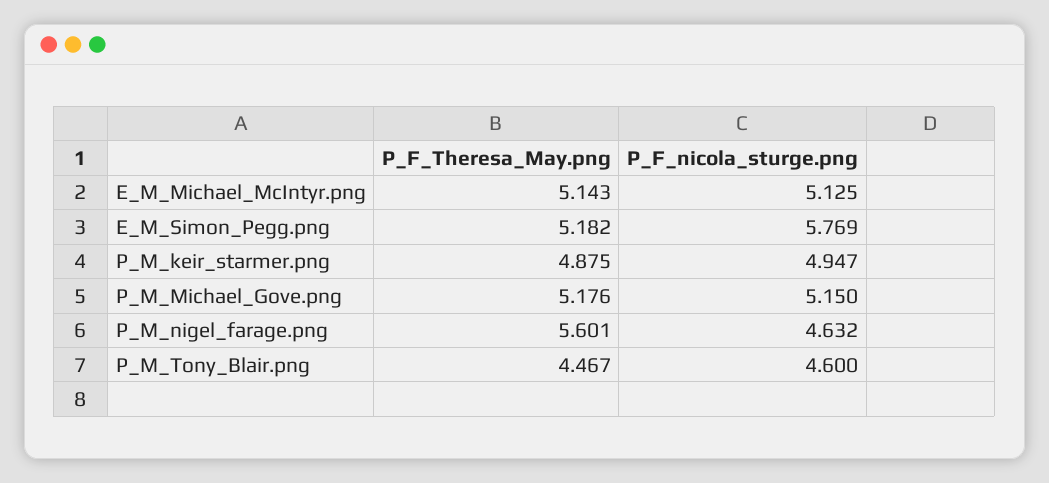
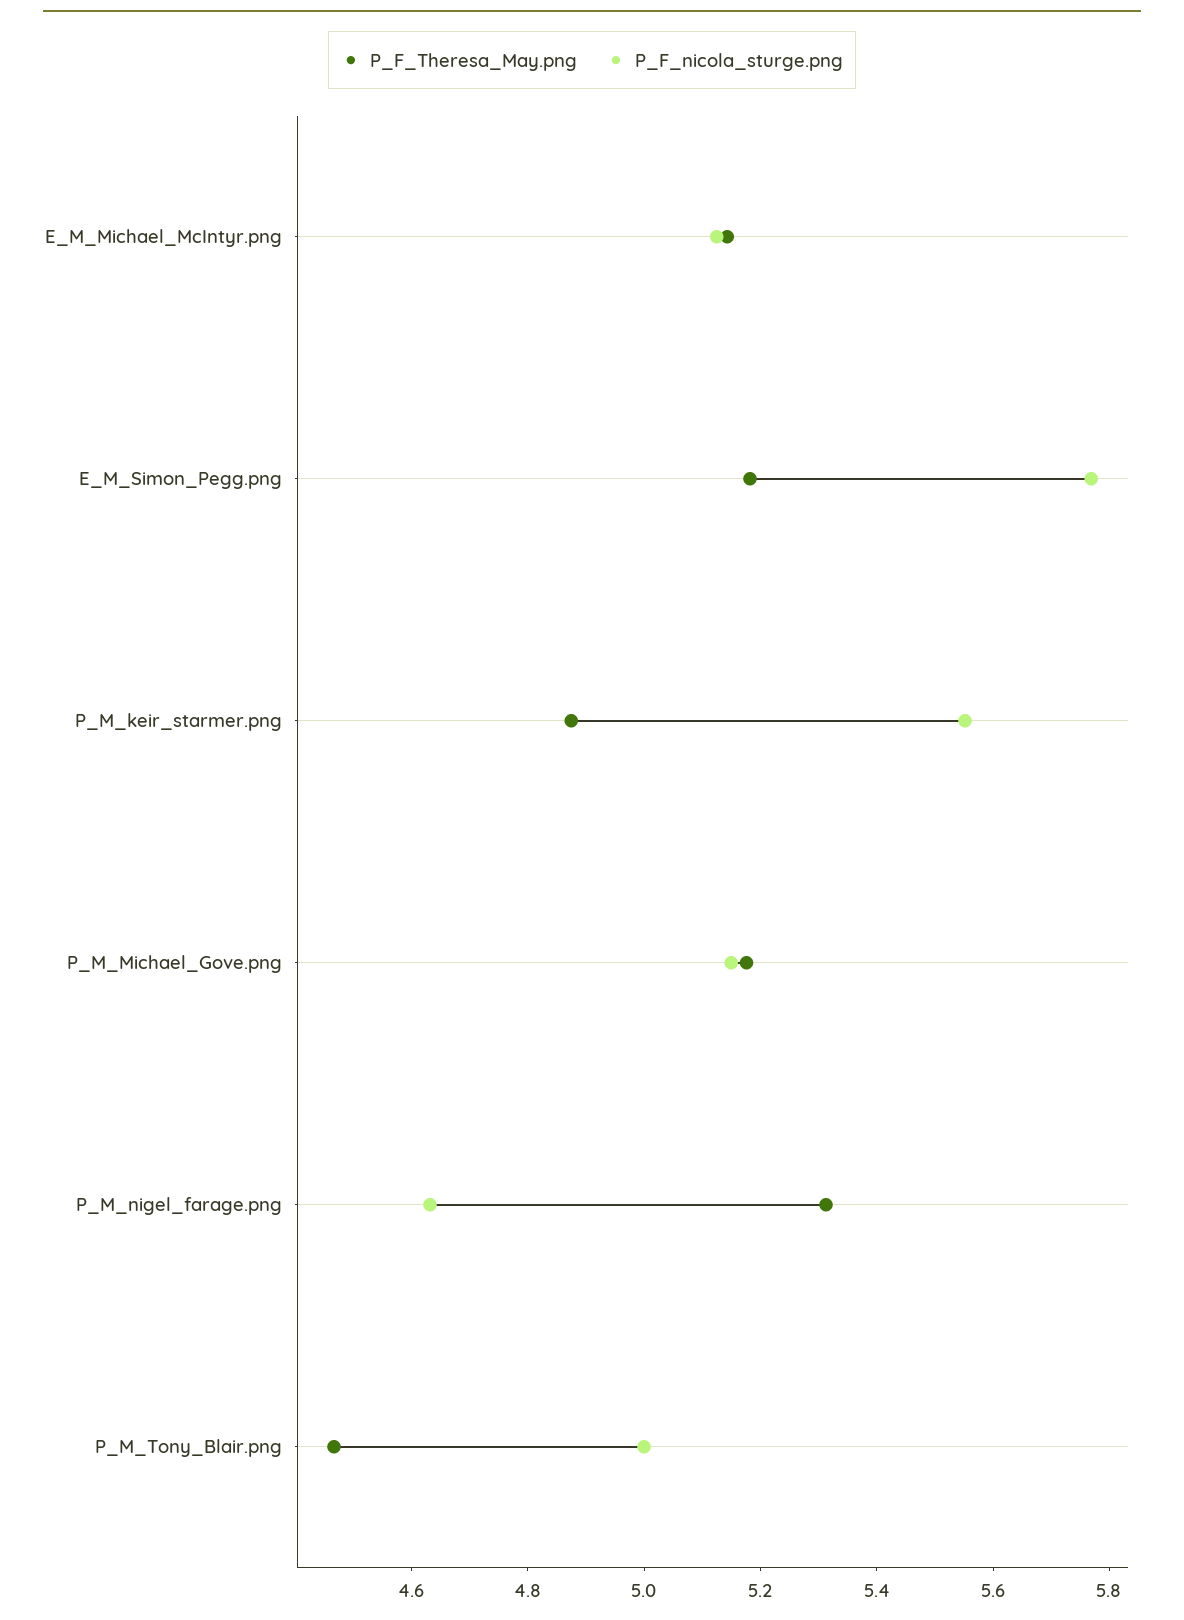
  {
    "P_F_Theresa_May.png": {
      "E_M_Michael_McIntyr.png": 5.143,
      "E_M_Simon_Pegg.png": 5.182,
      "P_M_keir_starmer.png": 4.875,
      "P_M_Michael_Gove.png": 5.176,
-     "P_M_nigel_farage.png": 5.601,
+     "P_M_nigel_farage.png": 5.3,
      "P_M_Tony_Blair.png": 4.467
    },
    "P_F_nicola_sturge.png": {
      "E_M_Michael_McIntyr.png": 5.125,
      "E_M_Simon_Pegg.png": 5.769,
-     "P_M_keir_starmer.png": 4.947,
+     "P_M_keir_starmer.png": 5.55,
      "P_M_Michael_Gove.png": 5.15,
      "P_M_nigel_farage.png": 4.632,
-     "P_M_Tony_Blair.png": 4.6
+     "P_M_Tony_Blair.png": 5
    }
  }

